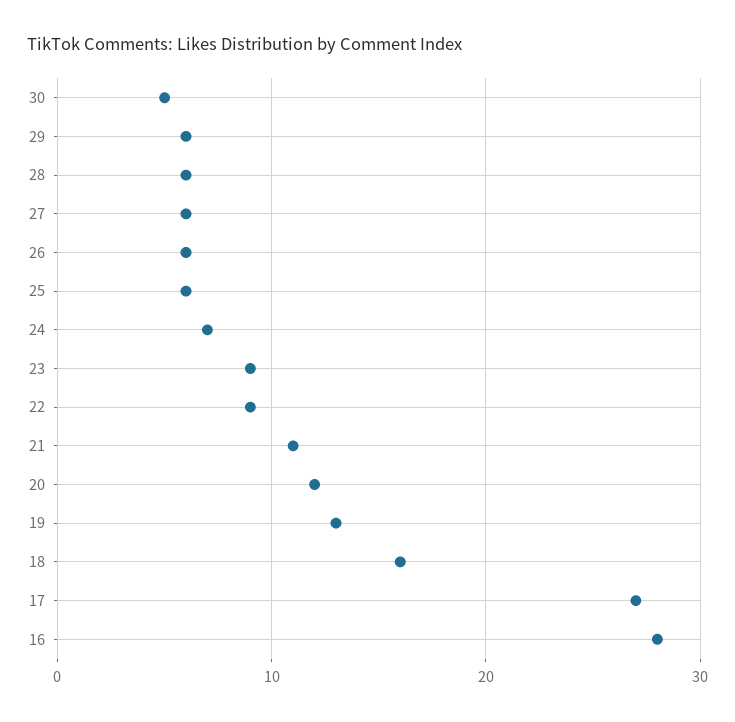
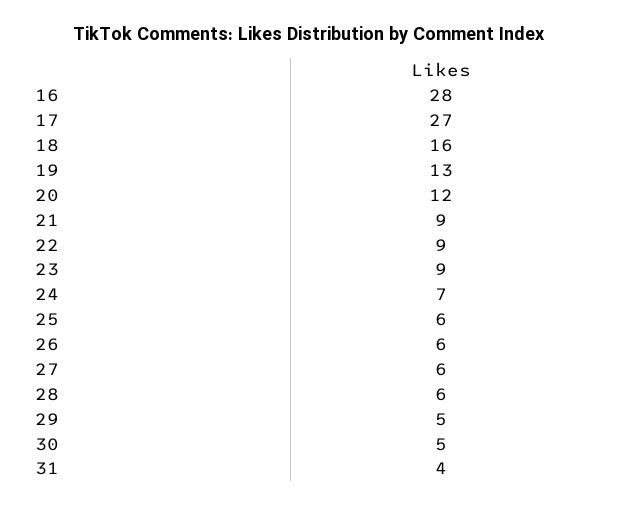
  {
    "30": 5,
-   "29": 6,
+   "29": 5,
    "28": 6,
    "27": 6,
    "26": 6,
    "25": 6,
    "24": 7,
    "23": 9,
    "22": 9,
-   "21": 11,
+   "21": 9,
    "20": 12,
    "19": 13,
    "18": 16,
    "17": 27,
-   "16": 28
+   "16": 28,
+   "31": 4
  }

